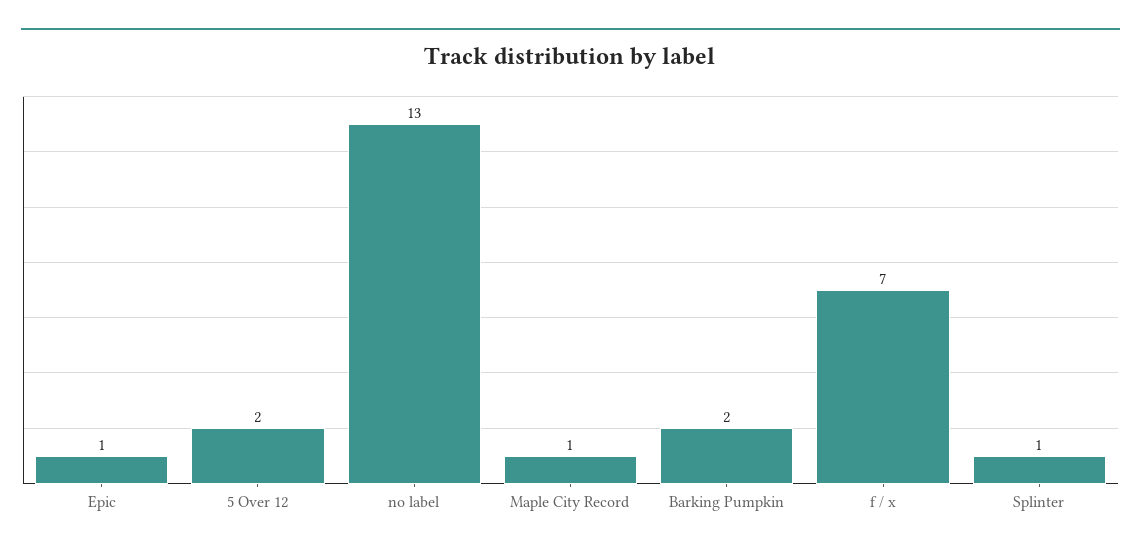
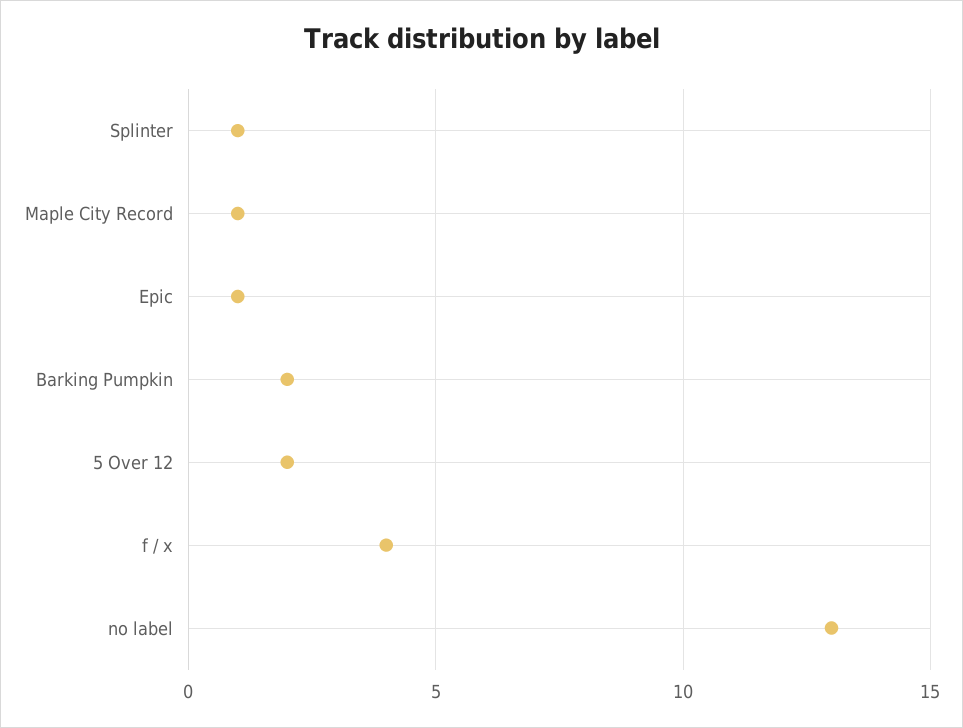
  {
    "Epic": 1,
    "5 Over 12": 2,
    "no label": 13,
    "Maple City Record": 1,
    "Barking Pumpkin": 2,
-   "f / x": 7,
+   "f / x": 4,
    "Splinter": 1
  }

